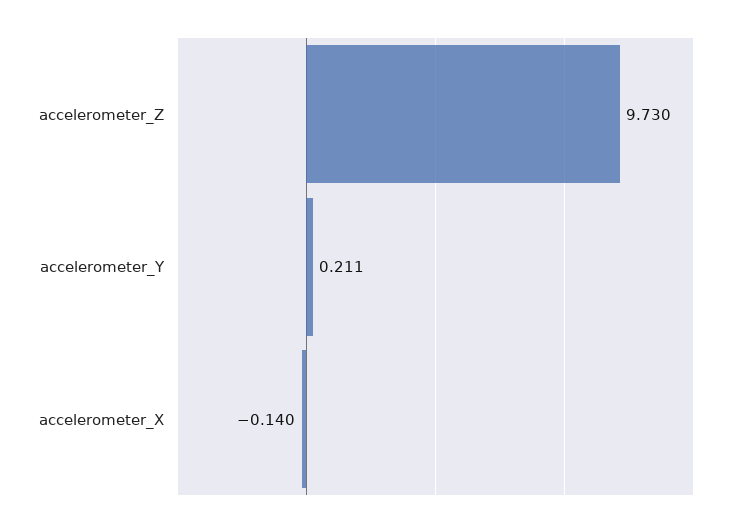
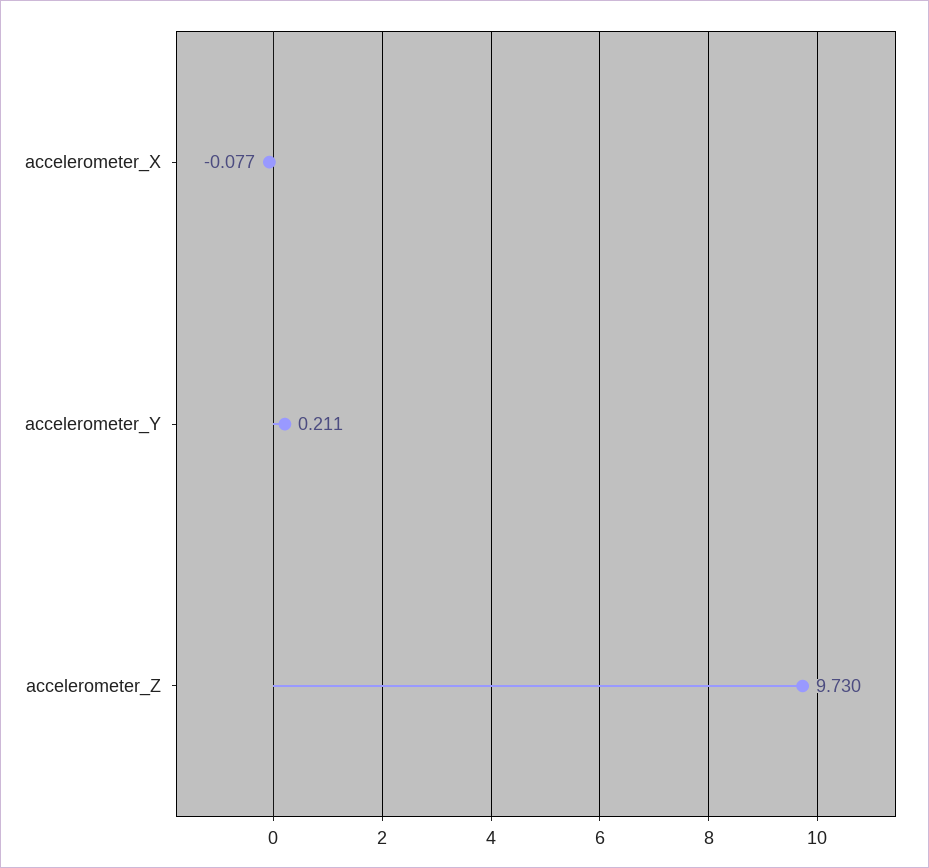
  {
    "accelerometer_Z": 9.73,
    "accelerometer_Y": 0.211,
-   "accelerometer_X": -0.14
+   "accelerometer_X": -0.077
  }

